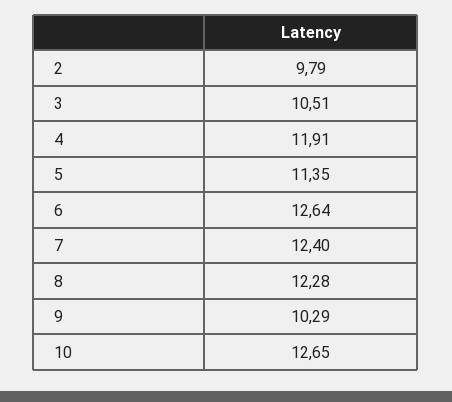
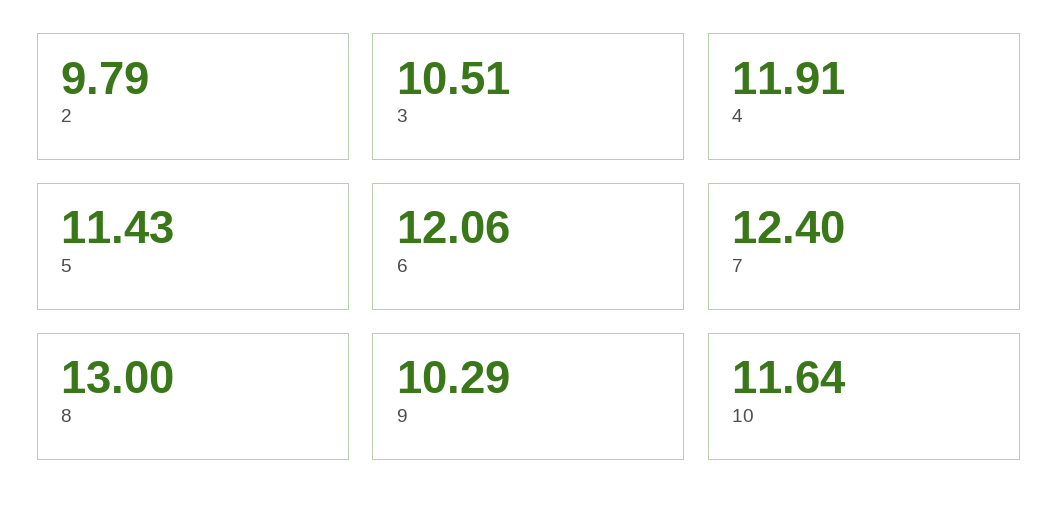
  {
    "2": 9.79,
    "3": 10.51,
    "4": 11.91,
-   "5": 11.35,
+   "5": 11.43,
-   "6": 12.64,
+   "6": 12.06,
    "7": 12.4,
-   "8": 12.28,
+   "8": 13,
    "9": 10.29,
-   "10": 12.65
+   "10": 11.64
  }

